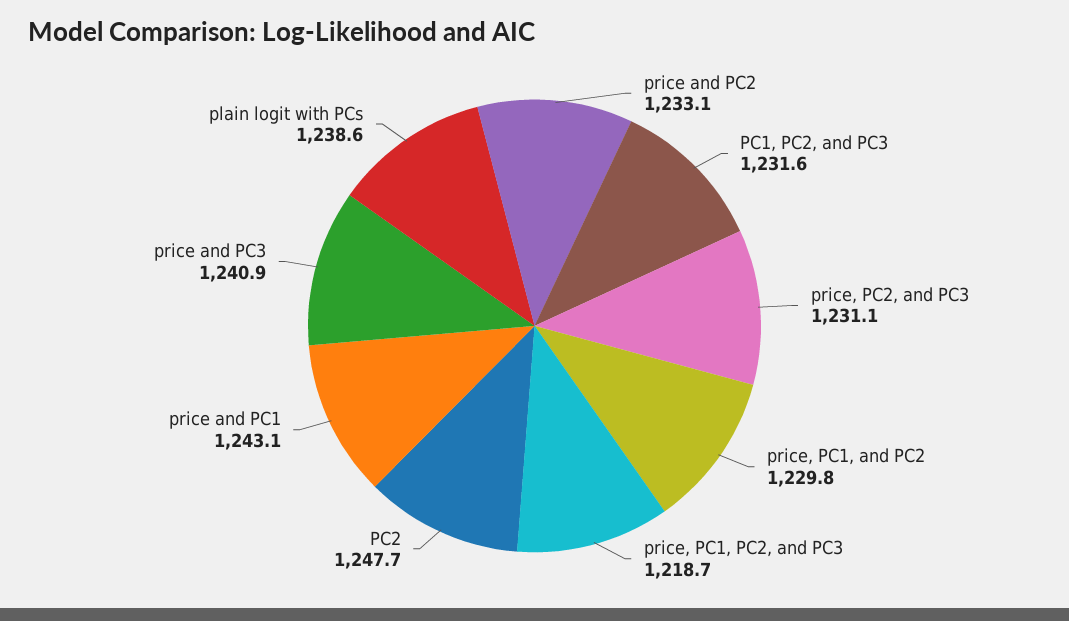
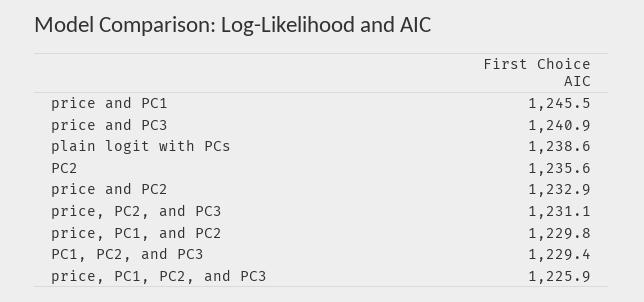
  {
-   "price and PC2": 1233.1,
+   "price and PC2": 1232.9,
-   "PC1, PC2, and PC3": 1231.6,
+   "PC1, PC2, and PC3": 1229.4,
    "price, PC2, and PC3": 1231.1,
    "price, PC1, and PC2": 1229.8,
-   "price, PC1, PC2, and PC3": 1218.7,
+   "price, PC1, PC2, and PC3": 1225.9,
-   "PC2": 1247.7,
+   "PC2": 1235.6,
-   "price and PC1": 1243.1,
+   "price and PC1": 1245.5,
    "price and PC3": 1240.9,
    "plain logit with PCs": 1238.6
  }

